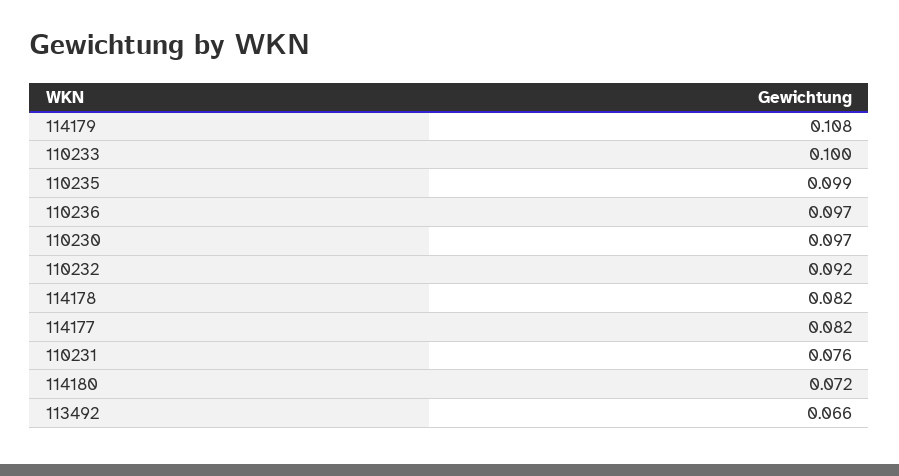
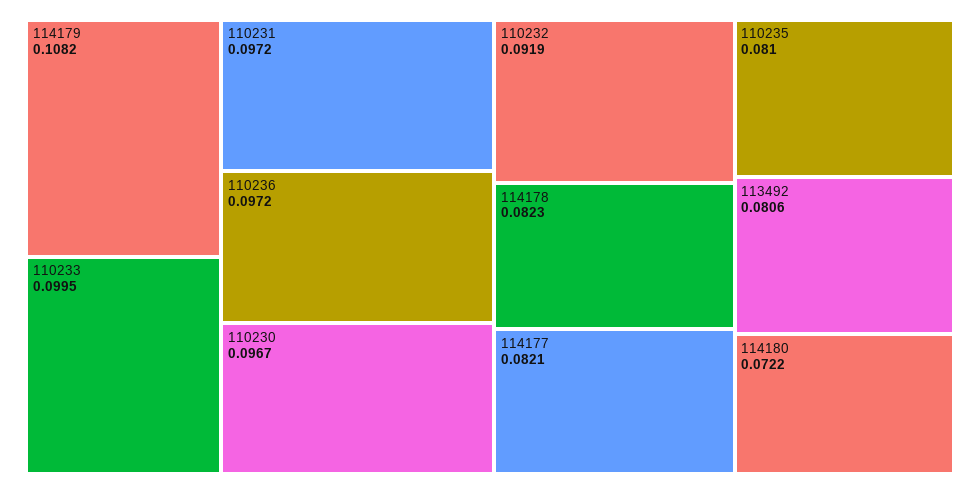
  {
    "114179": 0.1082,
    "110233": 0.0995,
-   "110235": 0.099,
+   "110235": 0.081,
    "110236": 0.0972,
    "110230": 0.0967,
    "110232": 0.0919,
    "114178": 0.0823,
    "114177": 0.0821,
-   "110231": 0.076,
+   "110231": 0.0972,
    "114180": 0.0722,
-   "113492": 0.066
+   "113492": 0.0806
  }

